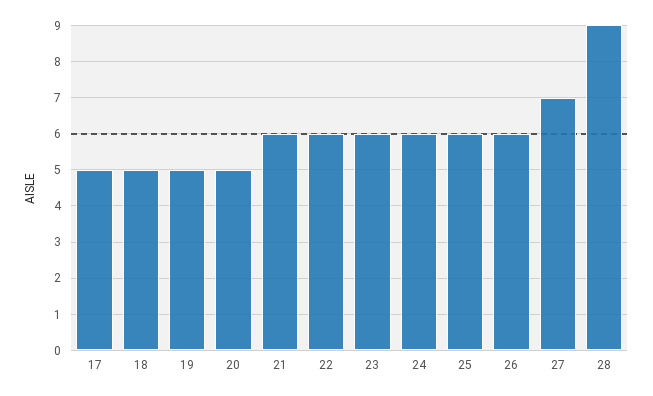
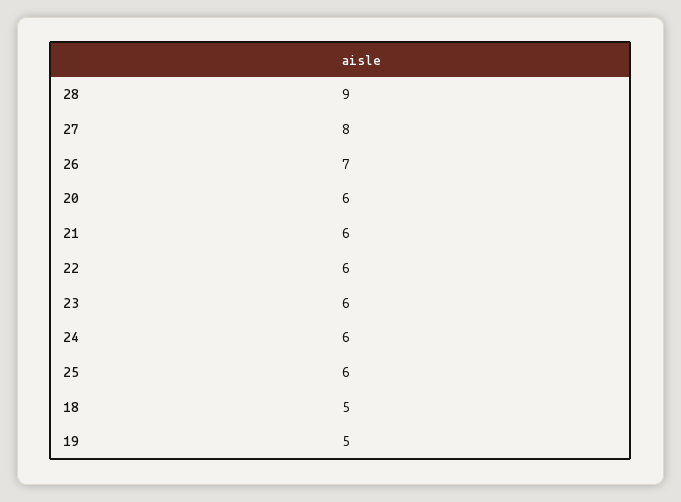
  {
-   "17": 5,
    "18": 5,
    "19": 5,
-   "20": 5,
+   "20": 6,
    "21": 6,
    "22": 6,
    "23": 6,
    "24": 6,
    "25": 6,
-   "26": 6,
+   "26": 7,
-   "27": 7,
+   "27": 8,
    "28": 9
  }

